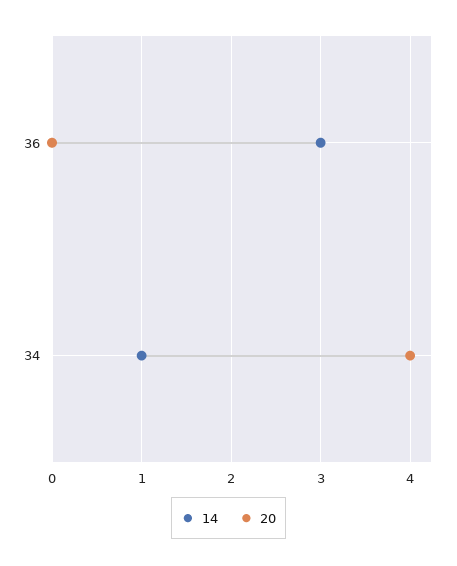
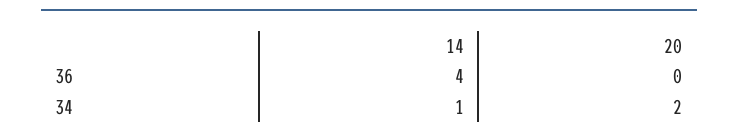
  {
    "14": {
-     "36": 3,
+     "36": 4,
      "34": 1
    },
    "20": {
      "36": 0,
-     "34": 4
+     "34": 2
    }
  }

